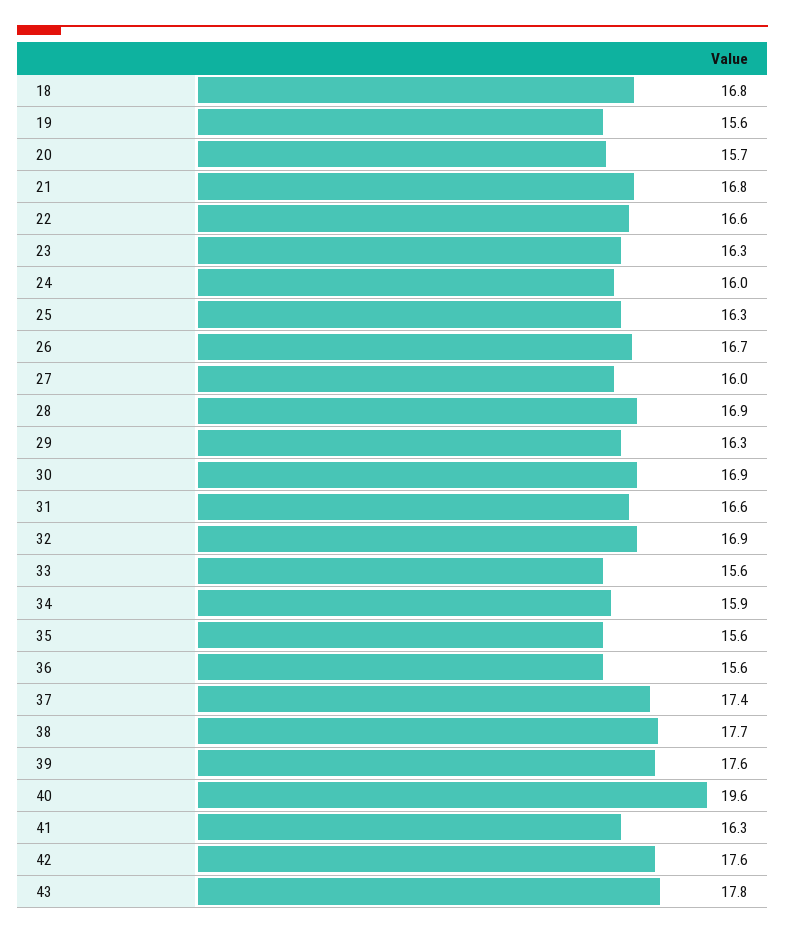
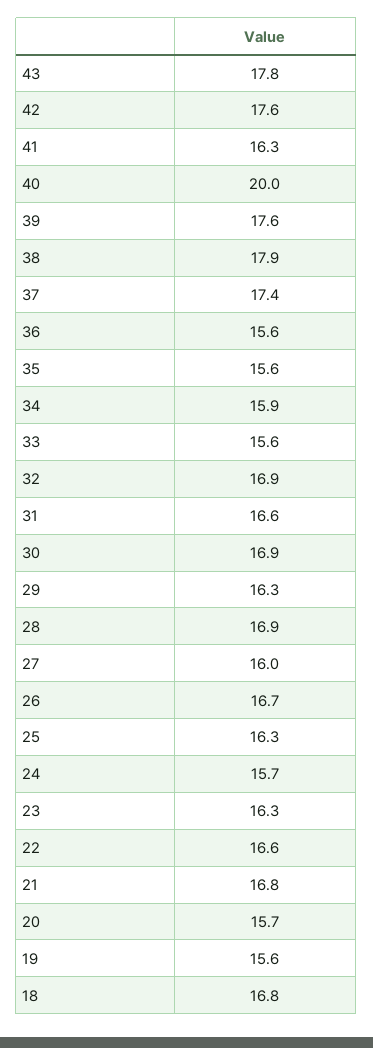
  {
    "18": 16.8,
    "19": 15.6,
    "20": 15.7,
    "21": 16.8,
    "22": 16.6,
    "23": 16.3,
-   "24": 16,
+   "24": 15.7,
    "25": 16.3,
    "26": 16.7,
    "27": 16,
    "28": 16.9,
    "29": 16.3,
    "30": 16.9,
    "31": 16.6,
    "32": 16.9,
    "33": 15.6,
    "34": 15.9,
    "35": 15.6,
    "36": 15.6,
    "37": 17.4,
-   "38": 17.7,
+   "38": 17.9,
    "39": 17.6,
-   "40": 19.6,
+   "40": 20,
    "41": 16.3,
    "42": 17.6,
    "43": 17.8
  }

